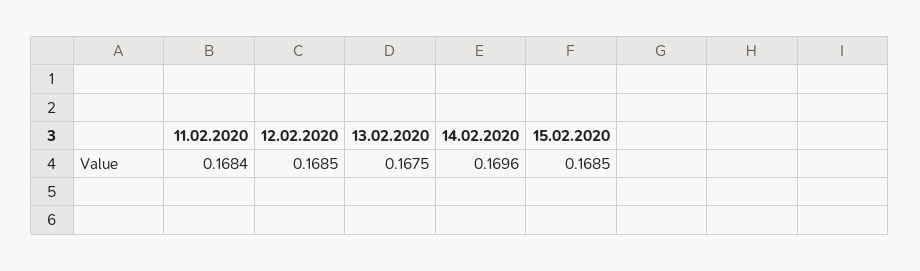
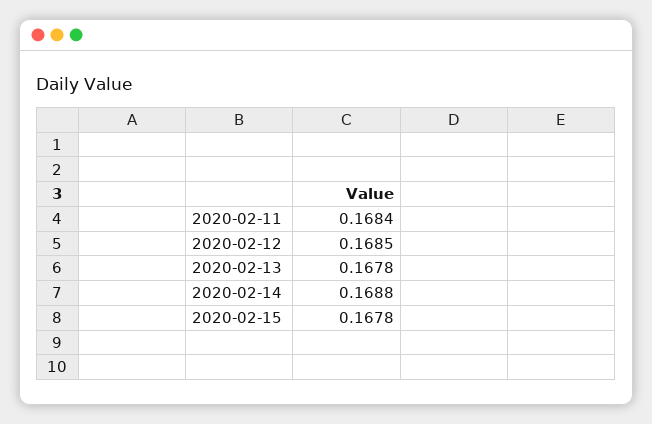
  {
    "11.02.2020": 0.1684,
    "12.02.2020": 0.1685,
-   "13.02.2020": 0.1675,
+   "13.02.2020": 0.1678,
-   "14.02.2020": 0.1696,
+   "14.02.2020": 0.1688,
-   "15.02.2020": 0.1685
+   "15.02.2020": 0.1678
  }

